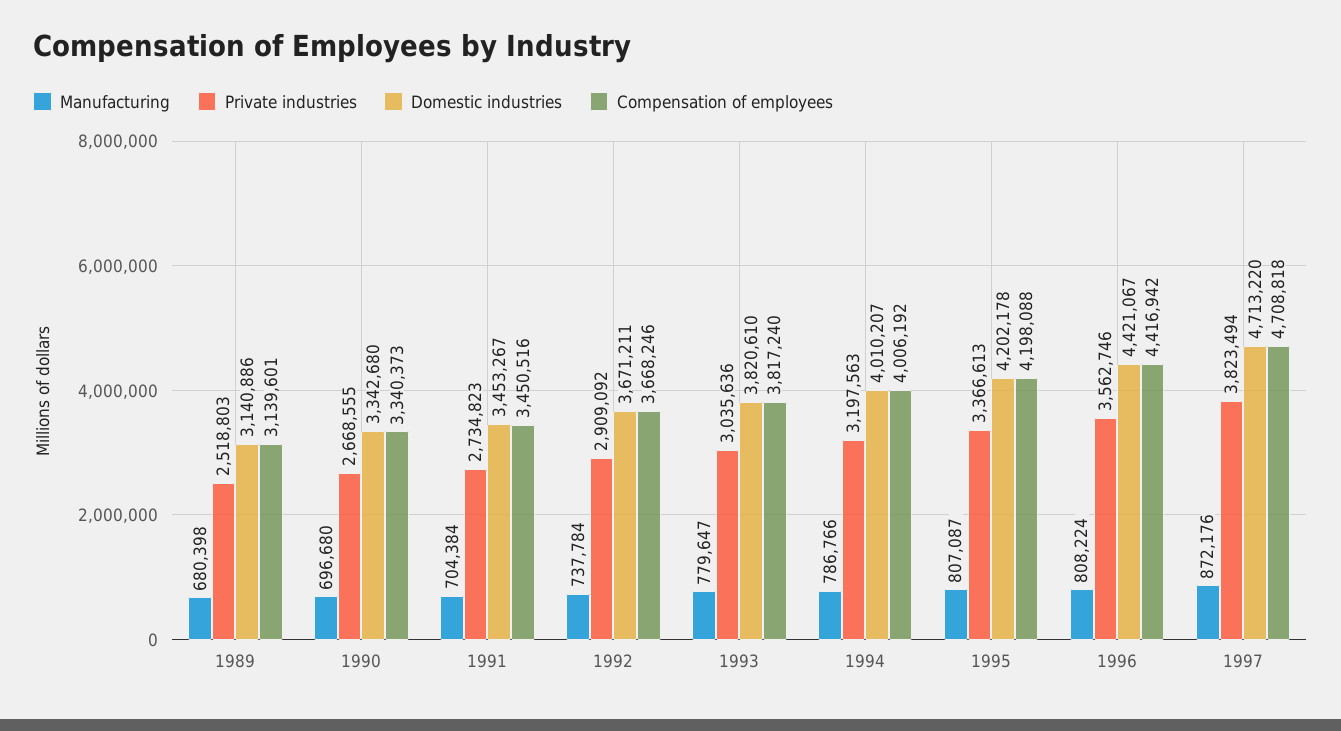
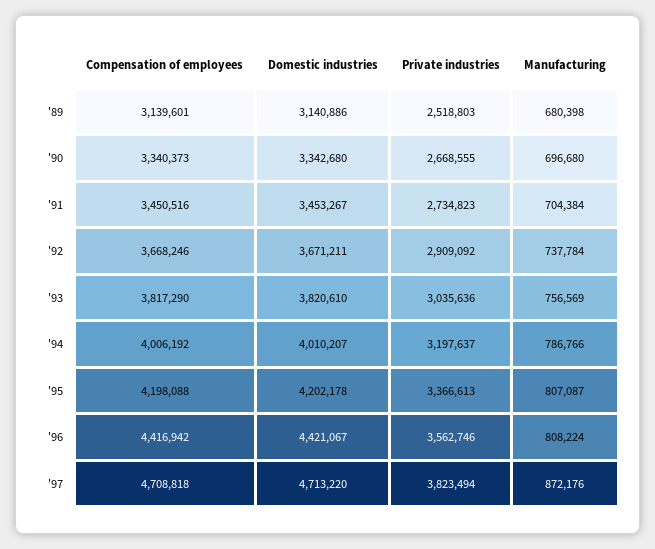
  {
    "Manufacturing": {
      "1989": 680398,
      "1990": 696680,
      "1991": 704384,
      "1992": 737784,
-     "1993": 779647,
+     "1993": 756569,
      "1994": 786766,
      "1995": 807087,
      "1996": 808224,
      "1997": 872176
    },
    "Private industries": {
      "1989": 2518803,
      "1990": 2668555,
      "1991": 2734823,
      "1992": 2909092,
      "1993": 3035636,
-     "1994": 3197563,
+     "1994": 3197637,
      "1995": 3366613,
      "1996": 3562746,
      "1997": 3823494
    },
    "Domestic industries": {
      "1989": 3140886,
      "1990": 3342680,
      "1991": 3453267,
      "1992": 3671211,
      "1993": 3820610,
      "1994": 4010207,
      "1995": 4202178,
      "1996": 4421067,
      "1997": 4713220
    },
    "Compensation of employees": {
      "1989": 3139601,
      "1990": 3340373,
      "1991": 3450516,
      "1992": 3668246,
-     "1993": 3817240,
+     "1993": 3817290,
      "1994": 4006192,
      "1995": 4198088,
      "1996": 4416942,
      "1997": 4708818
    }
  }

